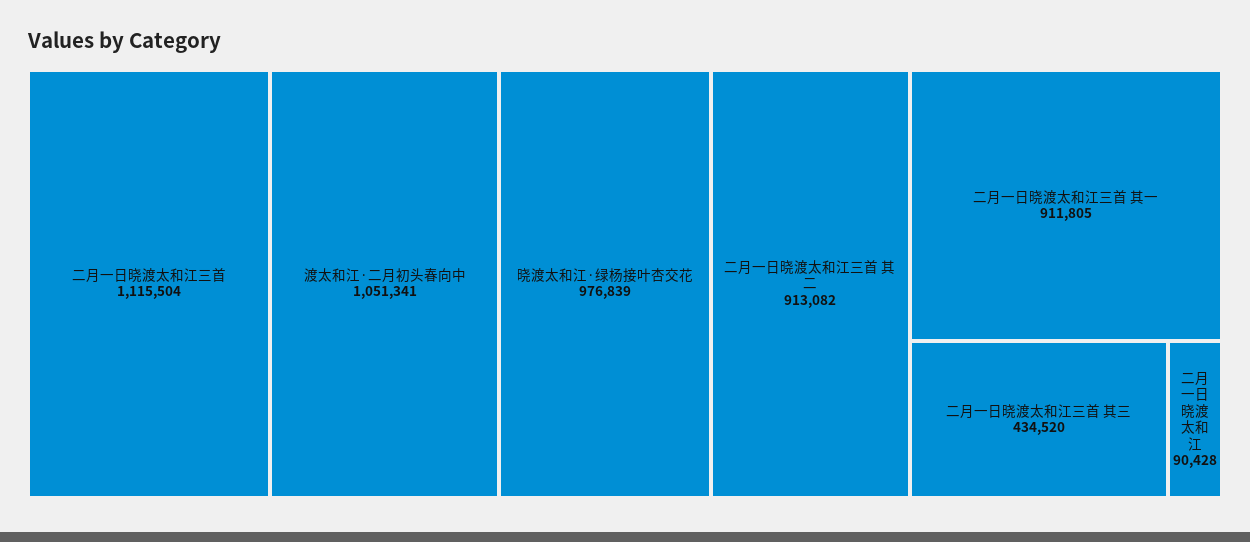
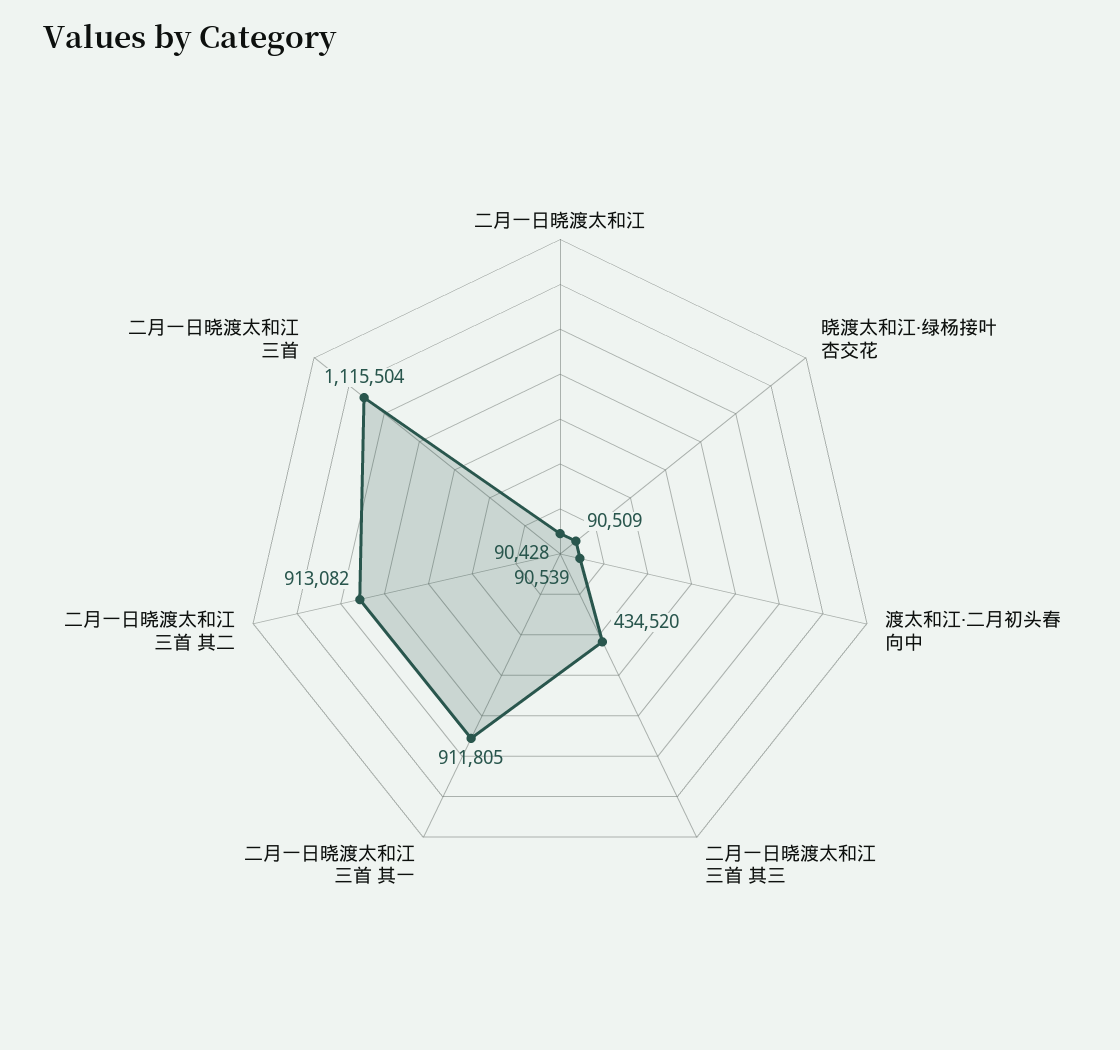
  {
    "二月一日晓渡太和江三首": 1115504,
-   "渡太和江·二月初头春向中": 1051341,
+   "渡太和江·二月初头春向中": 90539,
-   "晓渡太和江·绿杨接叶杏交花": 976839,
+   "晓渡太和江·绿杨接叶杏交花": 90509,
    "二月一日晓渡太和江三首 其二": 913082,
    "二月一日晓渡太和江三首 其一": 911805,
    "二月一日晓渡太和江三首 其三": 434520,
    "二月一日晓渡太和江": 90428
  }

